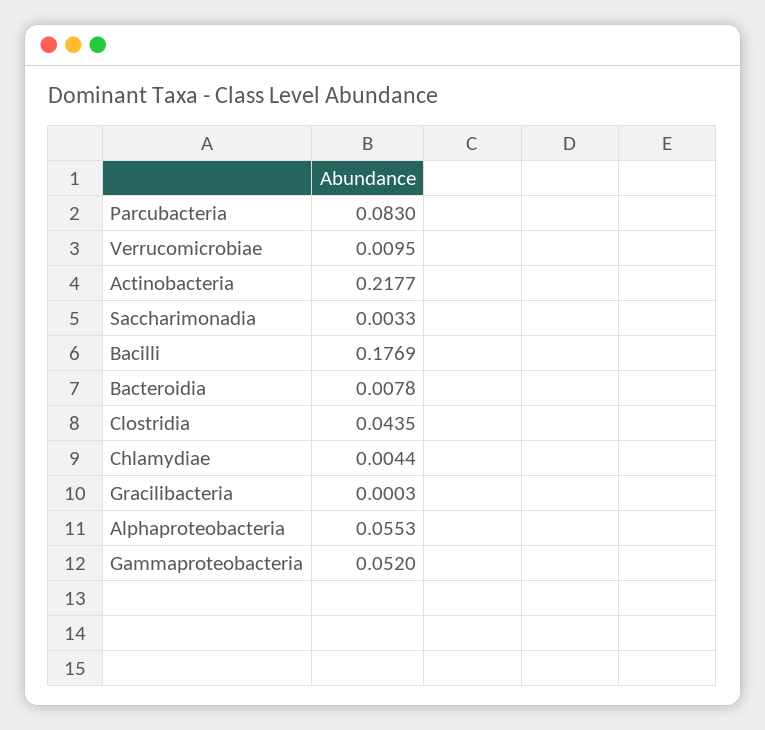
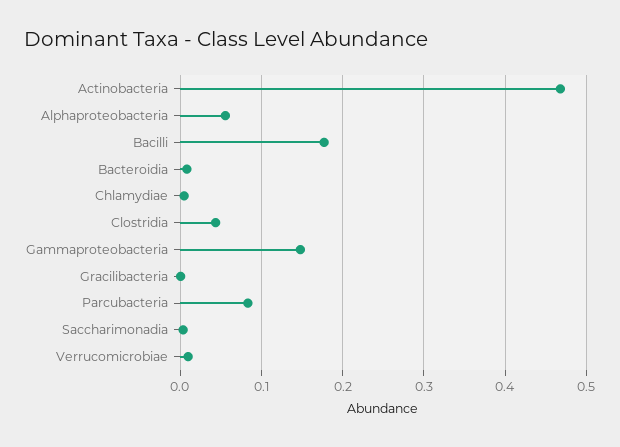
  {
    "Parcubacteria": 0.083,
    "Verrucomicrobiae": 0.0095,
-   "Actinobacteria": 0.2177,
+   "Actinobacteria": 0.47,
    "Saccharimonadia": 0.0033,
    "Bacilli": 0.1769,
    "Bacteroidia": 0.0078,
    "Clostridia": 0.0435,
    "Chlamydiae": 0.0044,
    "Gracilibacteria": 0.0003,
    "Alphaproteobacteria": 0.0553,
-   "Gammaproteobacteria": 0.052
+   "Gammaproteobacteria": 0.15
  }

